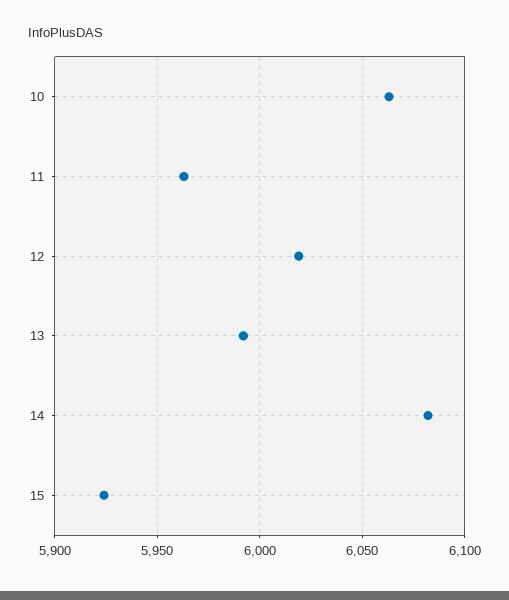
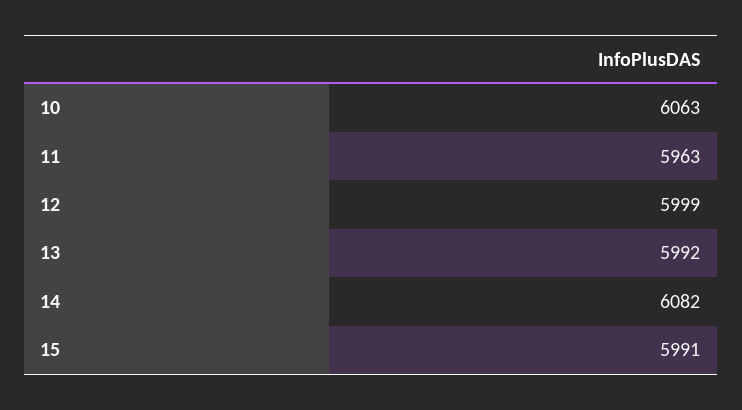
  {
    "10": 6063,
    "11": 5963,
-   "12": 6020,
+   "12": 5999,
    "13": 5992,
    "14": 6082,
-   "15": 5925
+   "15": 5991
  }

